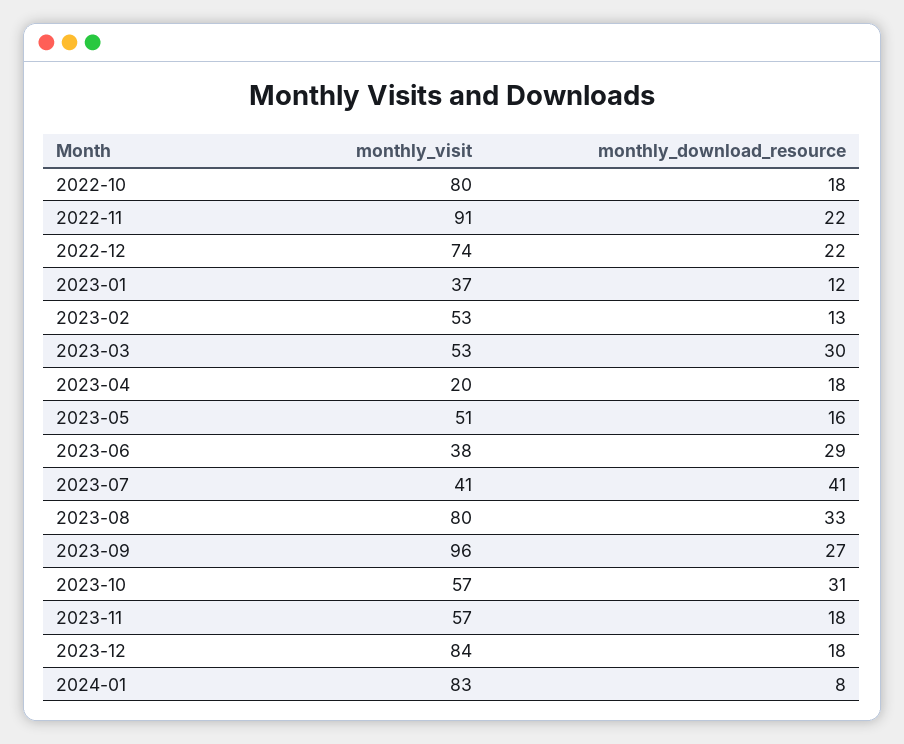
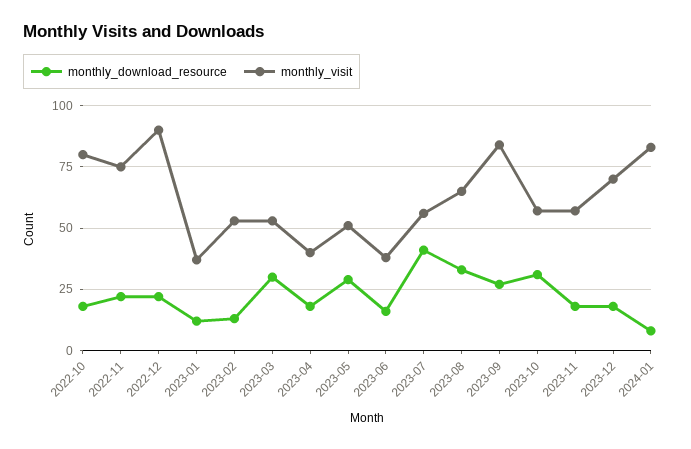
  {
    "monthly_visit": {
      "2022-10": 80,
-     "2022-11": 91,
+     "2022-11": 75,
-     "2022-12": 74,
+     "2022-12": 90,
      "2023-01": 37,
      "2023-02": 53,
      "2023-03": 53,
-     "2023-04": 20,
+     "2023-04": 40,
      "2023-05": 51,
      "2023-06": 38,
-     "2023-07": 41,
+     "2023-07": 55,
-     "2023-08": 80,
+     "2023-08": 65,
-     "2023-09": 96,
+     "2023-09": 85,
      "2023-10": 57,
      "2023-11": 57,
-     "2023-12": 84,
+     "2023-12": 70,
      "2024-01": 83
    },
    "monthly_download_resource": {
      "2022-10": 18,
      "2022-11": 22,
      "2022-12": 22,
      "2023-01": 12,
      "2023-02": 13,
      "2023-03": 30,
      "2023-04": 18,
-     "2023-05": 16,
+     "2023-05": 30,
-     "2023-06": 29,
+     "2023-06": 15,
      "2023-07": 41,
      "2023-08": 33,
      "2023-09": 27,
      "2023-10": 31,
      "2023-11": 18,
      "2023-12": 18,
      "2024-01": 8
    }
  }

